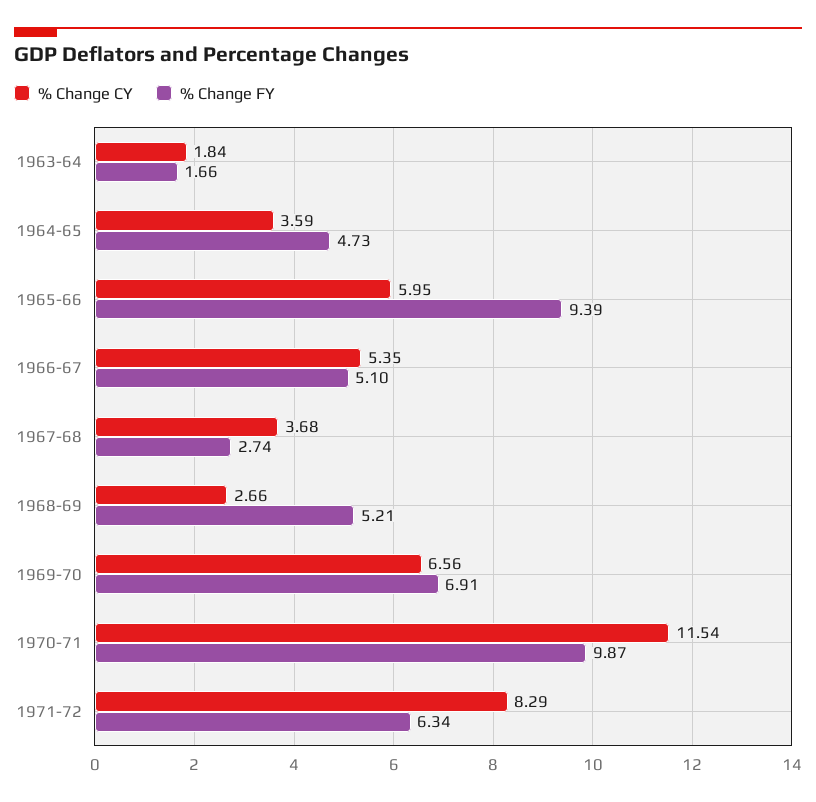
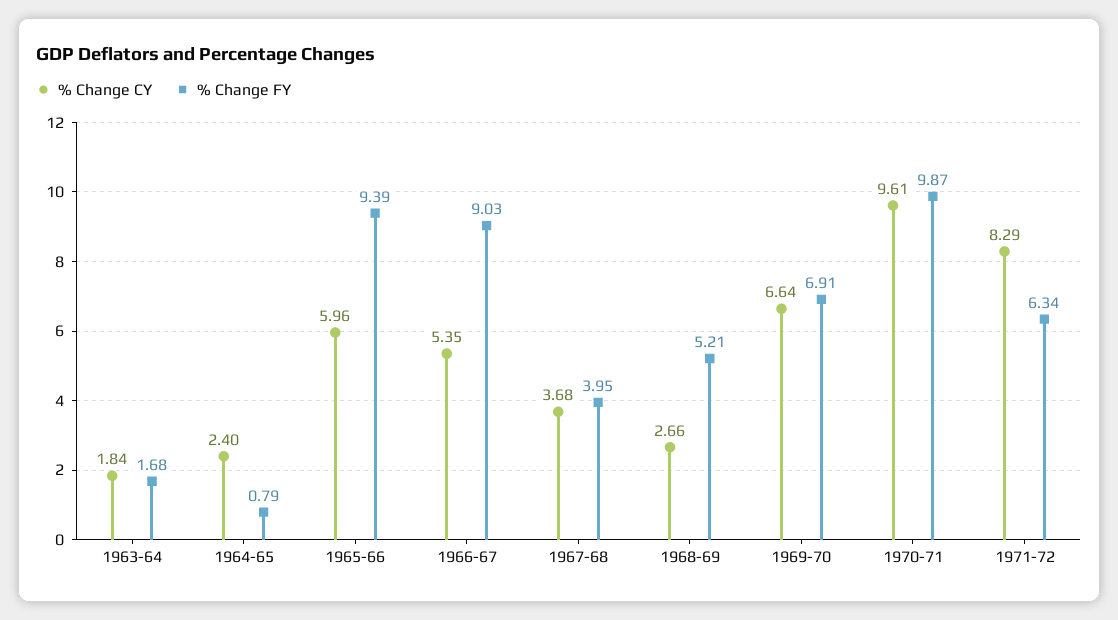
  {
    "% Change CY": {
      "1963-64": 1.84,
-     "1964-65": 3.59,
+     "1964-65": 2.4,
-     "1965-66": 5.95,
+     "1965-66": 5.96,
      "1966-67": 5.35,
      "1967-68": 3.68,
      "1968-69": 2.66,
-     "1969-70": 6.56,
+     "1969-70": 6.64,
-     "1970-71": 11.54,
+     "1970-71": 9.61,
      "1971-72": 8.29
    },
    "% Change FY": {
-     "1963-64": 1.66,
+     "1963-64": 1.68,
-     "1964-65": 4.73,
+     "1964-65": 0.79,
      "1965-66": 9.39,
-     "1966-67": 5.1,
+     "1966-67": 9.03,
-     "1967-68": 2.74,
+     "1967-68": 3.95,
      "1968-69": 5.21,
      "1969-70": 6.91,
      "1970-71": 9.87,
      "1971-72": 6.34
    }
  }

